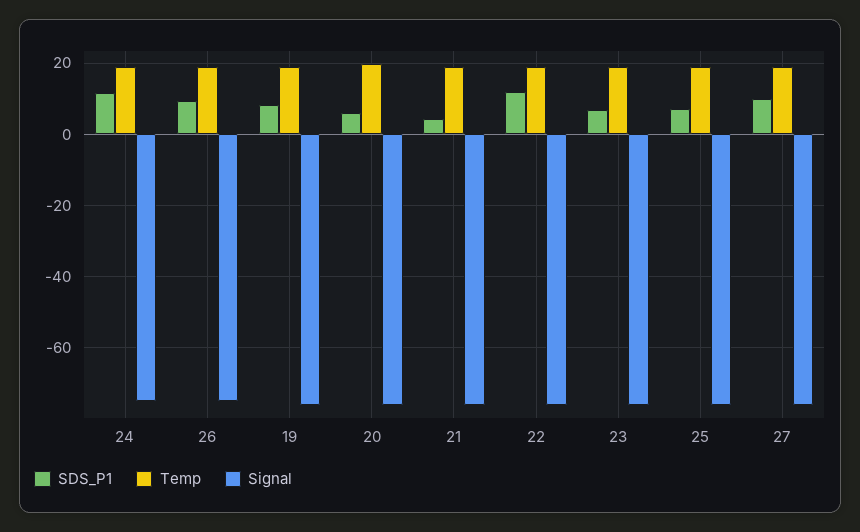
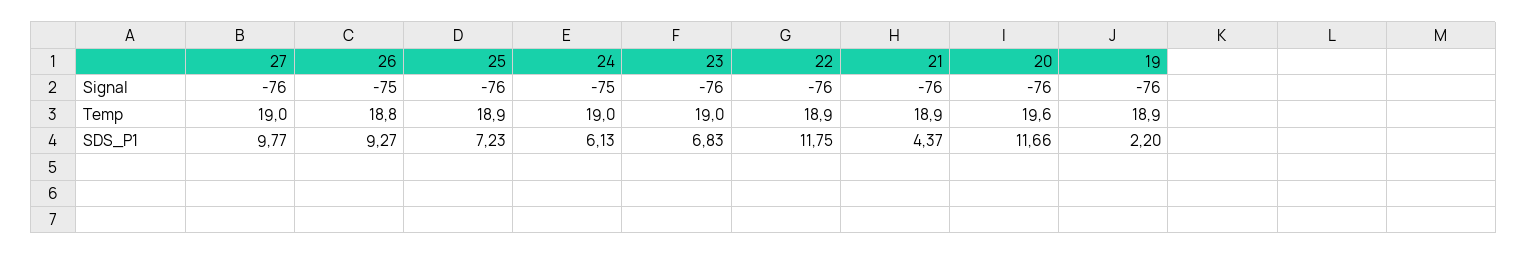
  {
    "SDS_P1": {
-     "24": 12,
+     "24": 6.13,
      "26": 9.27,
-     "19": 8,
+     "19": 2.2,
-     "20": 6,
+     "20": 11.66,
      "21": 4.37,
      "22": 11.75,
      "23": 6.83,
      "25": 7.23,
      "27": 9.77
    },
    "Temp": {
      "24": 19,
      "26": 18.8,
      "19": 18.9,
      "20": 19.6,
      "21": 18.9,
      "22": 18.9,
      "23": 19,
      "25": 18.9,
      "27": 19
    },
    "Signal": {
      "24": -75,
      "26": -75,
      "19": -76,
      "20": -76,
      "21": -76,
      "22": -76,
      "23": -76,
      "25": -76,
      "27": -76
    }
  }

